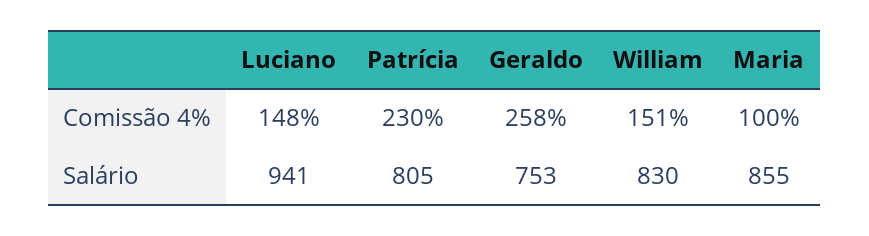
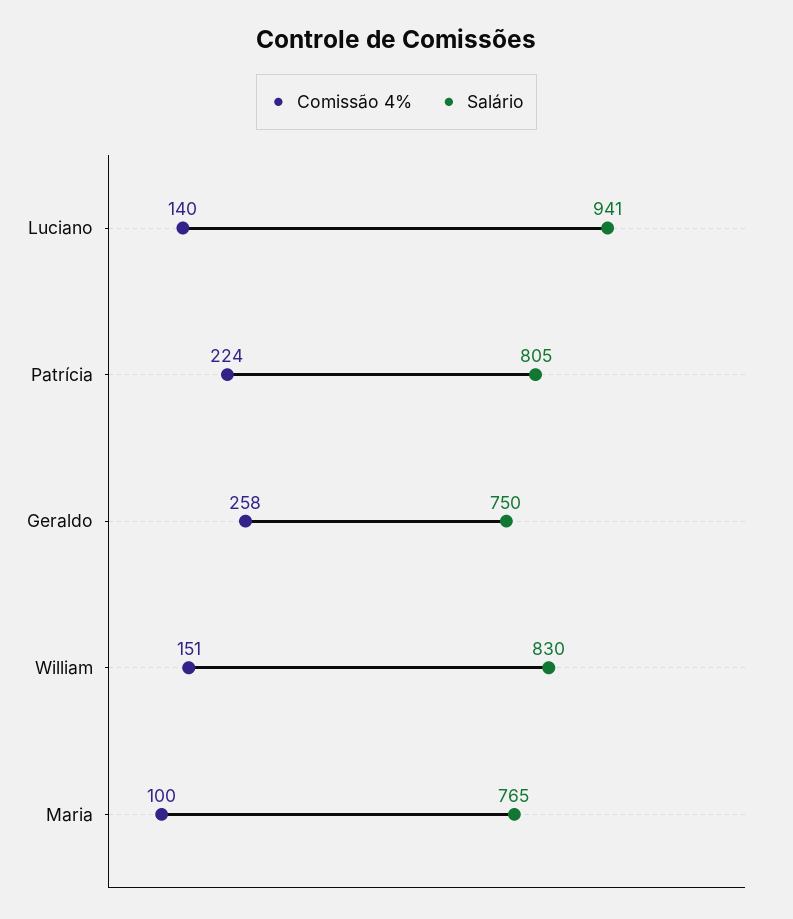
  {
    "Comissão 4%": {
-     "Luciano": 148,
+     "Luciano": 140,
-     "Patrícia": 230,
+     "Patrícia": 224,
      "Geraldo": 258,
      "William": 151,
      "Maria": 100
    },
    "Salário": {
      "Luciano": 941,
      "Patrícia": 805,
-     "Geraldo": 753,
+     "Geraldo": 750,
      "William": 830,
-     "Maria": 855
+     "Maria": 765
    }
  }

